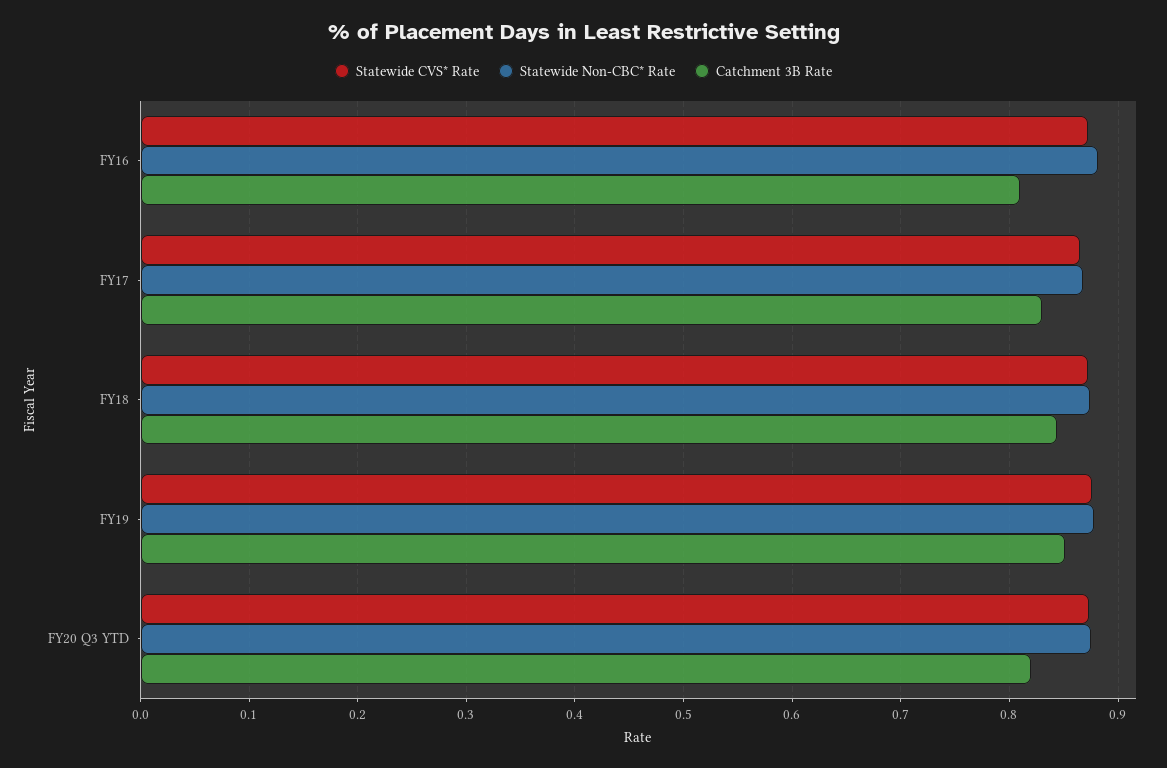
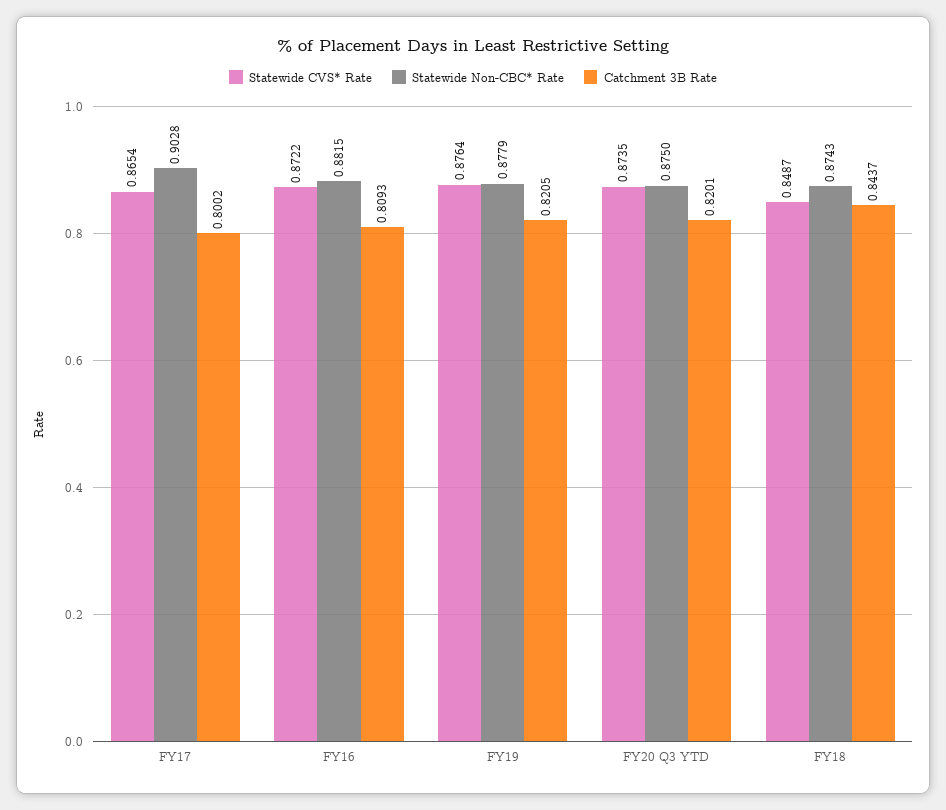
  {
    "Statewide CVS* Rate": {
      "FY16": 0.8722,
      "FY17": 0.8654,
-     "FY18": 0.87,
+     "FY18": 0.8487,
      "FY19": 0.8764,
      "FY20 Q3 YTD": 0.8735
    },
    "Statewide Non-CBC* Rate": {
      "FY16": 0.8815,
-     "FY17": 0.87,
+     "FY17": 0.9028,
      "FY18": 0.8743,
      "FY19": 0.8779,
      "FY20 Q3 YTD": 0.875
    },
    "Catchment 3B Rate": {
      "FY16": 0.8093,
-     "FY17": 0.83,
+     "FY17": 0.8002,
      "FY18": 0.8437,
-     "FY19": 0.85,
+     "FY19": 0.8205,
      "FY20 Q3 YTD": 0.8201
    }
  }

